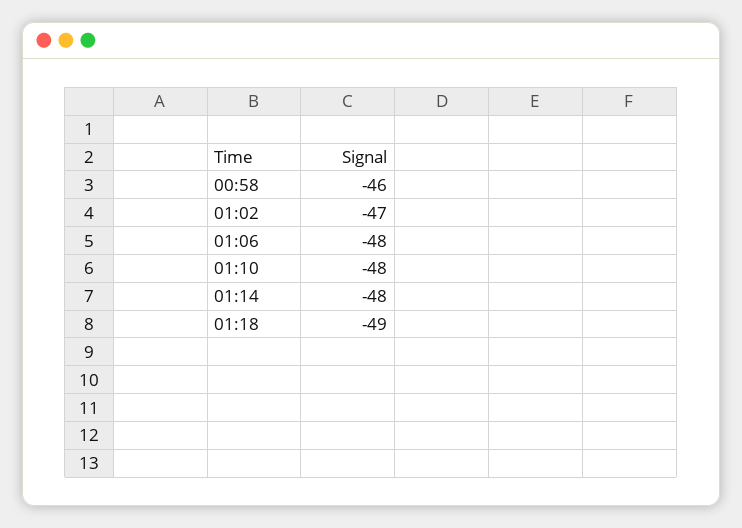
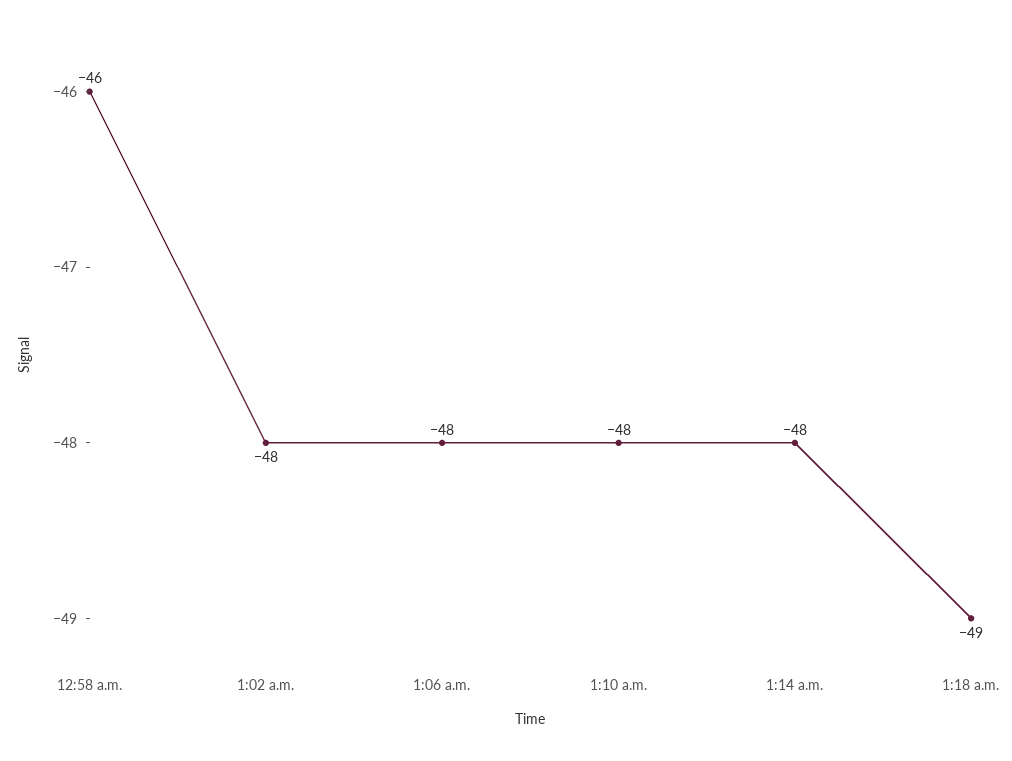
  {
    "00:58": -46,
-   "01:02": -47,
+   "01:02": -48,
    "01:06": -48,
    "01:10": -48,
    "01:14": -48,
    "01:18": -49
  }

